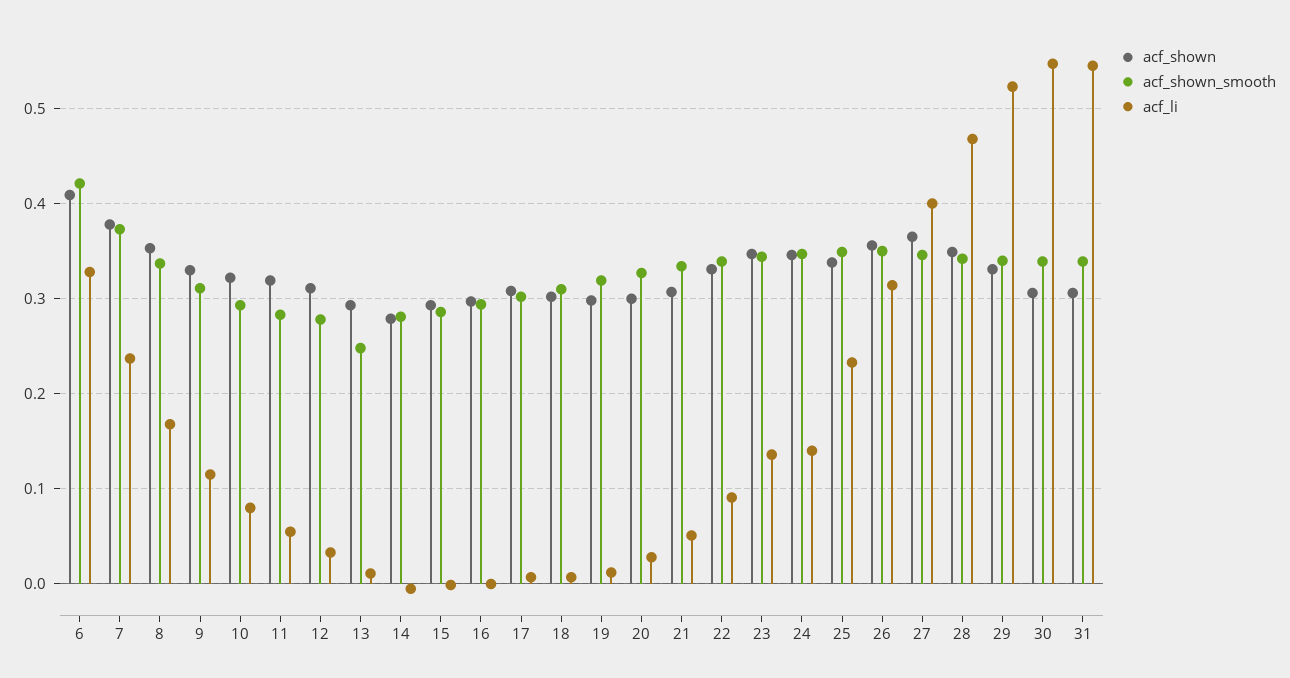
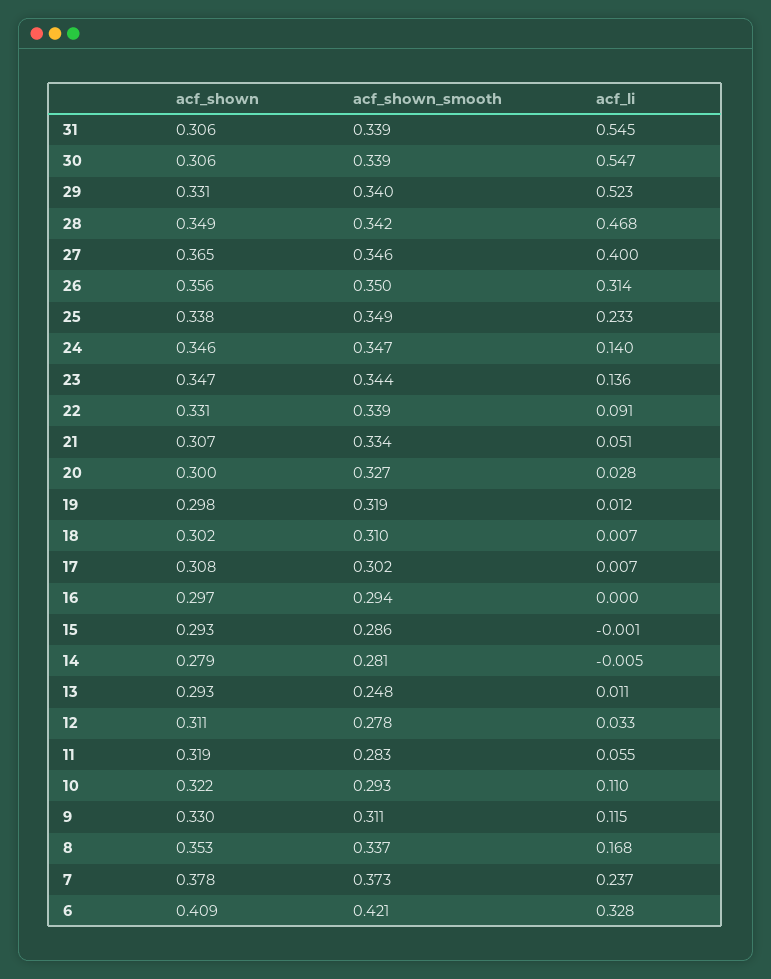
  {
    "acf_shown": {
      "6": 0.409,
      "7": 0.378,
      "8": 0.353,
      "9": 0.33,
      "10": 0.322,
      "11": 0.319,
      "12": 0.311,
      "13": 0.293,
      "14": 0.279,
      "15": 0.293,
      "16": 0.297,
      "17": 0.308,
      "18": 0.302,
      "19": 0.298,
      "20": 0.3,
      "21": 0.307,
      "22": 0.331,
      "23": 0.347,
      "24": 0.346,
      "25": 0.338,
      "26": 0.356,
      "27": 0.365,
      "28": 0.349,
      "29": 0.331,
      "30": 0.306,
      "31": 0.306
    },
    "acf_shown_smooth": {
      "6": 0.421,
      "7": 0.373,
      "8": 0.337,
      "9": 0.311,
      "10": 0.293,
      "11": 0.283,
      "12": 0.278,
      "13": 0.248,
      "14": 0.281,
      "15": 0.286,
      "16": 0.294,
      "17": 0.302,
      "18": 0.31,
      "19": 0.319,
      "20": 0.327,
      "21": 0.334,
      "22": 0.339,
      "23": 0.344,
      "24": 0.347,
      "25": 0.349,
      "26": 0.35,
      "27": 0.346,
      "28": 0.342,
      "29": 0.34,
      "30": 0.339,
      "31": 0.339
    },
    "acf_li": {
      "6": 0.328,
      "7": 0.237,
      "8": 0.168,
      "9": 0.115,
-     "10": 0.08,
+     "10": 0.11,
      "11": 0.055,
      "12": 0.033,
      "13": 0.011,
      "14": -0.005,
      "15": -0.001,
      "16": 0,
      "17": 0.007,
      "18": 0.007,
      "19": 0.012,
      "20": 0.028,
      "21": 0.051,
      "22": 0.091,
      "23": 0.136,
      "24": 0.14,
      "25": 0.233,
      "26": 0.314,
      "27": 0.4,
      "28": 0.468,
      "29": 0.523,
      "30": 0.547,
      "31": 0.545
    }
  }

